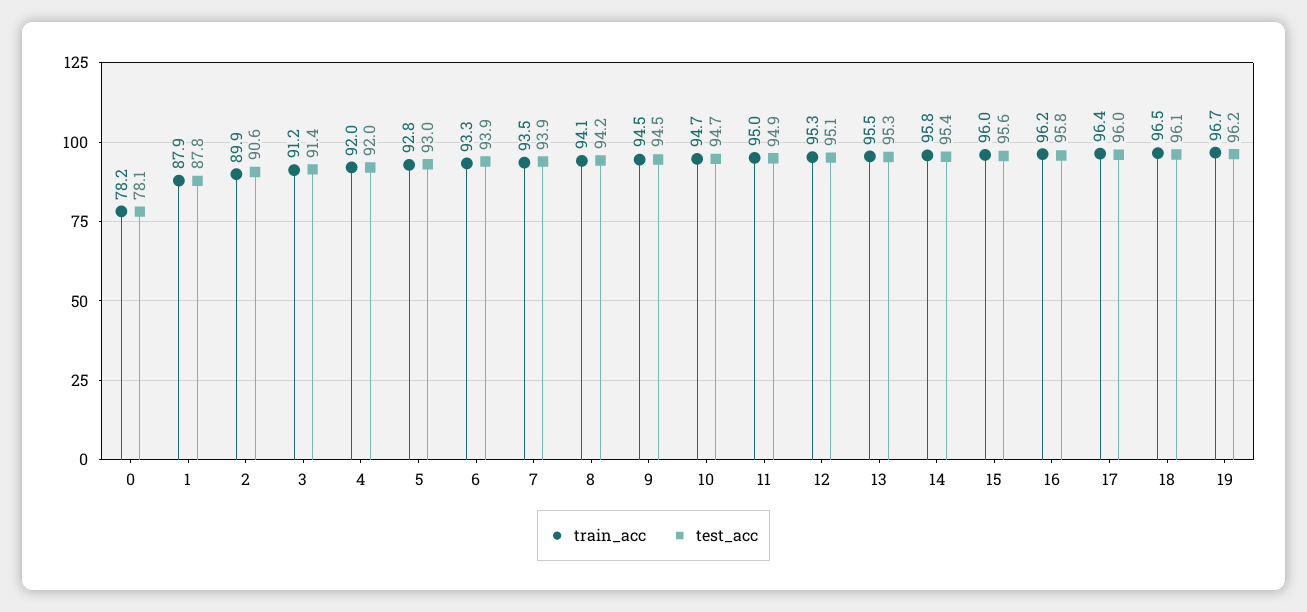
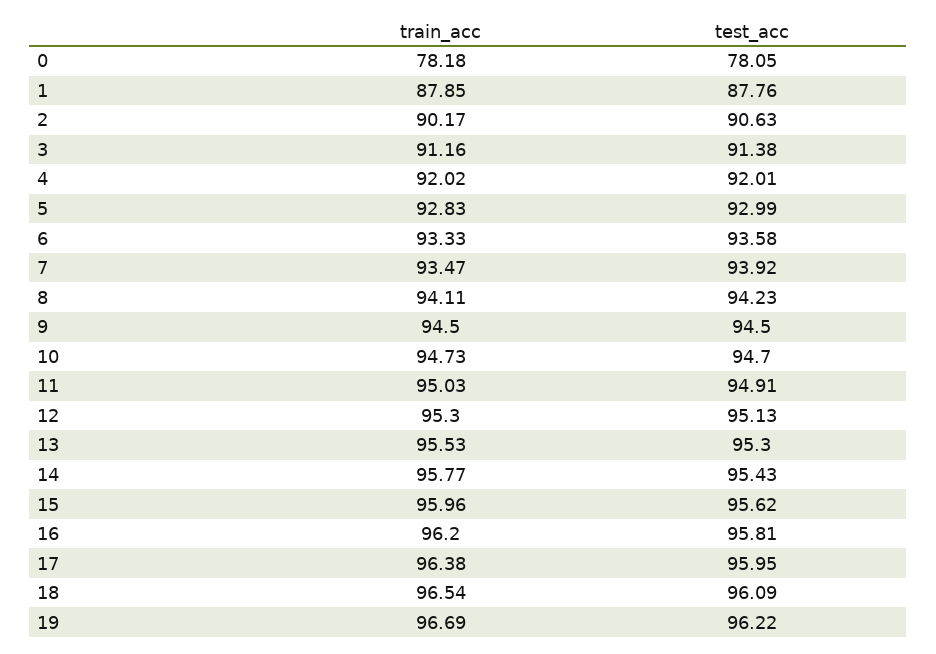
  {
    "train_acc": {
      "0": 78.18,
      "1": 87.85,
-     "2": 89.9,
+     "2": 90.17,
      "3": 91.16,
      "4": 92.02,
      "5": 92.83,
      "6": 93.33,
      "7": 93.47,
      "8": 94.11,
      "9": 94.5,
      "10": 94.73,
      "11": 95.03,
      "12": 95.3,
      "13": 95.53,
      "14": 95.77,
      "15": 95.96,
      "16": 96.2,
      "17": 96.38,
      "18": 96.54,
      "19": 96.69
    },
    "test_acc": {
      "0": 78.05,
      "1": 87.76,
      "2": 90.63,
      "3": 91.38,
      "4": 92.01,
      "5": 92.99,
-     "6": 93.9,
+     "6": 93.58,
      "7": 93.92,
      "8": 94.23,
      "9": 94.5,
      "10": 94.7,
      "11": 94.91,
      "12": 95.13,
      "13": 95.3,
      "14": 95.43,
      "15": 95.62,
      "16": 95.81,
      "17": 95.95,
      "18": 96.09,
      "19": 96.22
    }
  }

